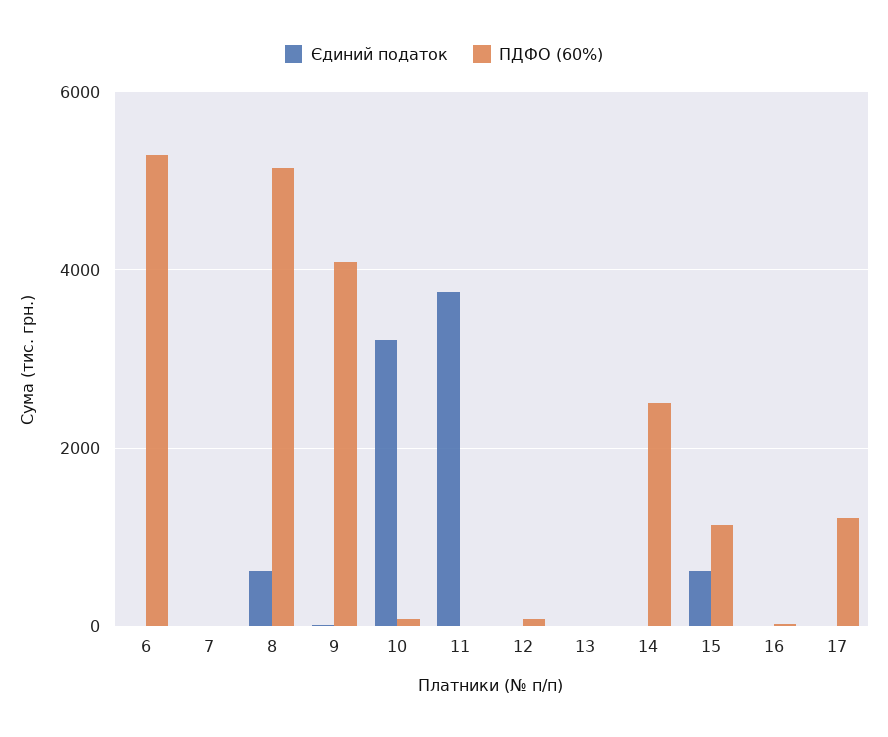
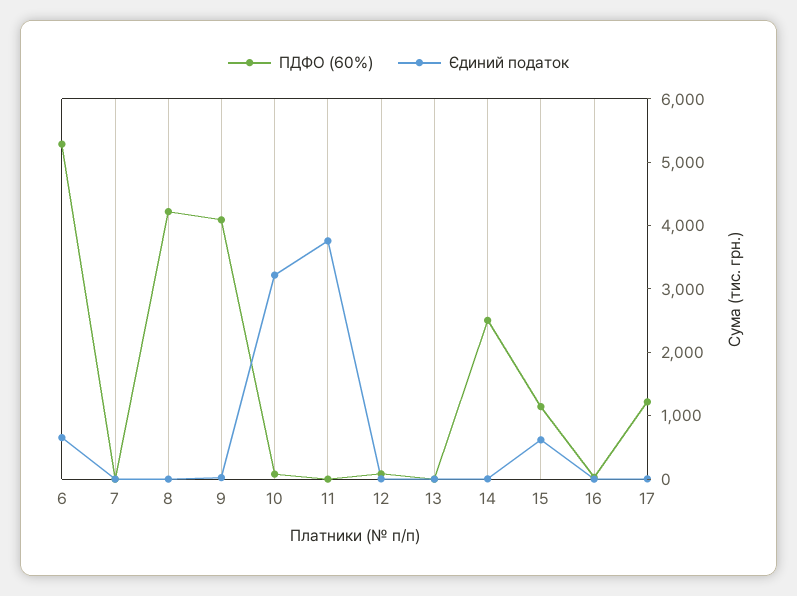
  {
    "Єдиний податок": {
-     "6": 0,
+     "6": 600,
      "7": 0,
-     "8": 600,
+     "8": 0,
      "9": 0,
      "10": 3200,
      "11": 3800,
      "12": 0,
      "13": 0,
      "14": 0,
      "15": 600,
      "16": 0,
      "17": 0
    },
    "ПДФО (60%)": {
      "6": 5200,
      "7": 0,
-     "8": 5200,
+     "8": 4200,
      "9": 4000,
      "10": 0,
      "11": 0,
      "12": 0,
      "13": 0,
      "14": 2600,
      "15": 1200,
      "16": 0,
      "17": 1200
    }
  }

